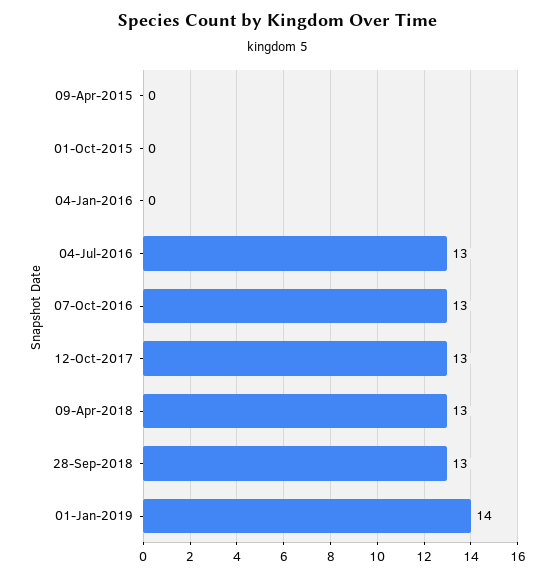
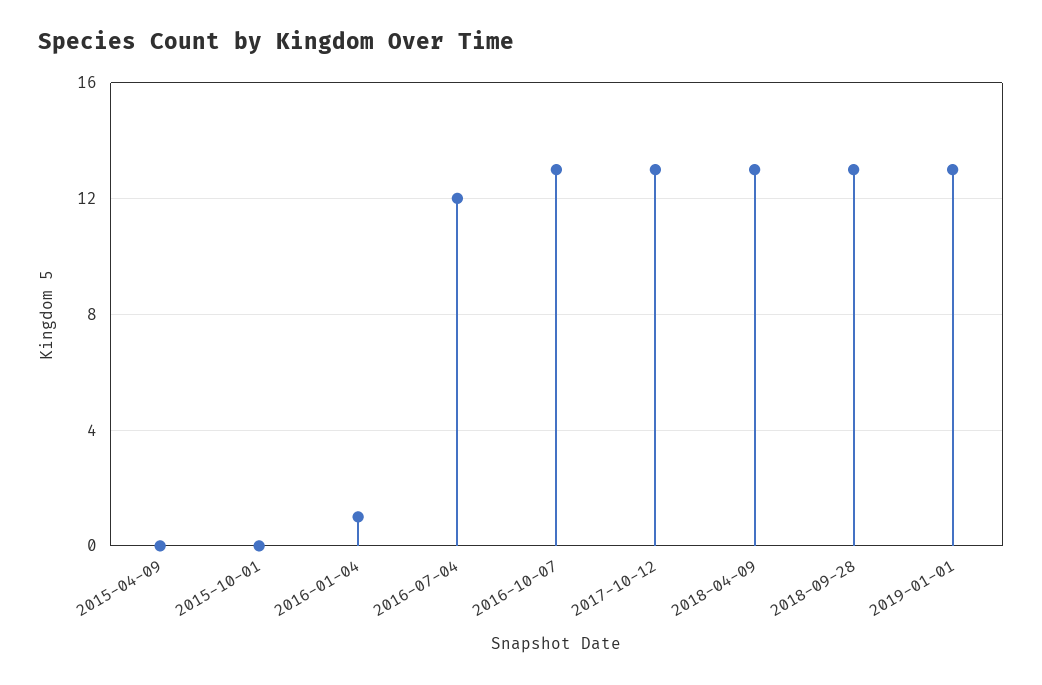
  {
    "09-Apr-2015": 0,
    "01-Oct-2015": 0,
-   "04-Jan-2016": 0,
+   "04-Jan-2016": 1,
-   "04-Jul-2016": 13,
+   "04-Jul-2016": 12,
    "07-Oct-2016": 13,
    "12-Oct-2017": 13,
    "09-Apr-2018": 13,
    "28-Sep-2018": 13,
-   "01-Jan-2019": 14
+   "01-Jan-2019": 13
  }

